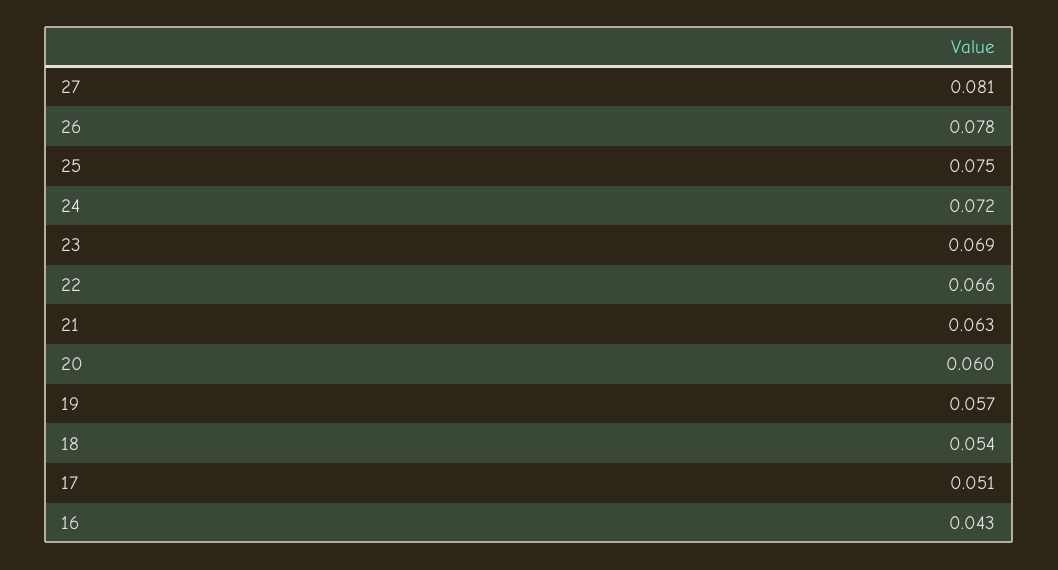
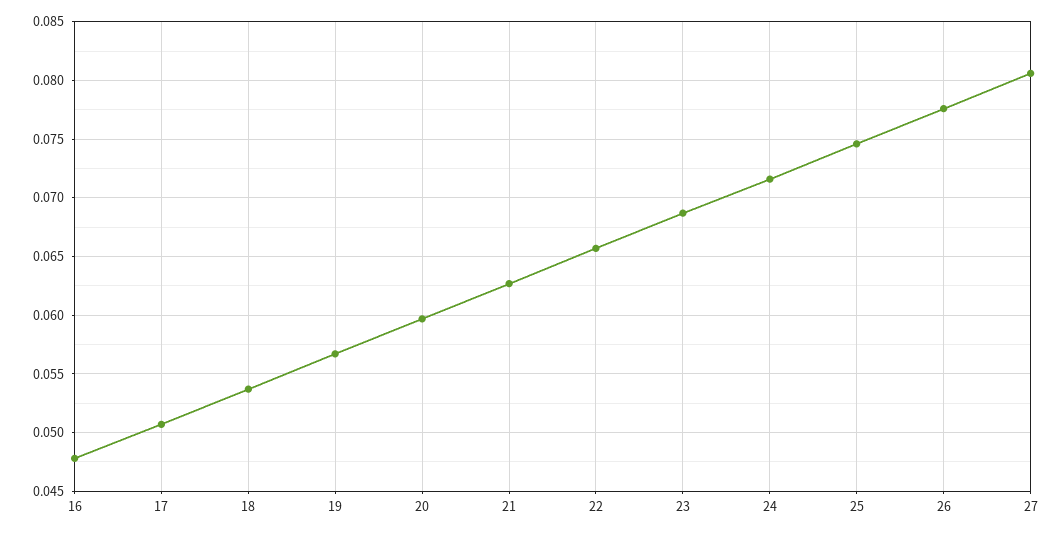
  {
    "27": 0.081,
    "26": 0.078,
    "25": 0.075,
    "24": 0.072,
    "23": 0.069,
    "22": 0.066,
    "21": 0.063,
    "20": 0.06,
    "19": 0.057,
    "18": 0.054,
    "17": 0.051,
-   "16": 0.043
+   "16": 0.048
  }

